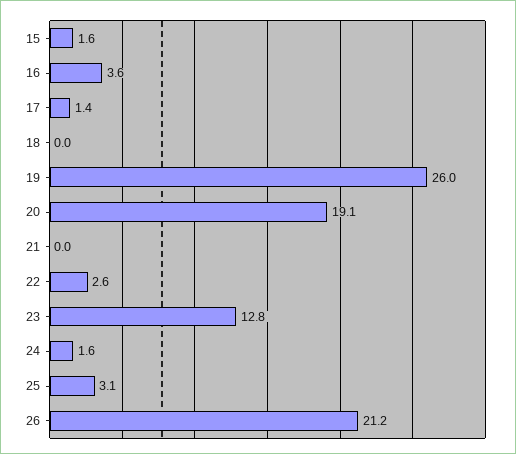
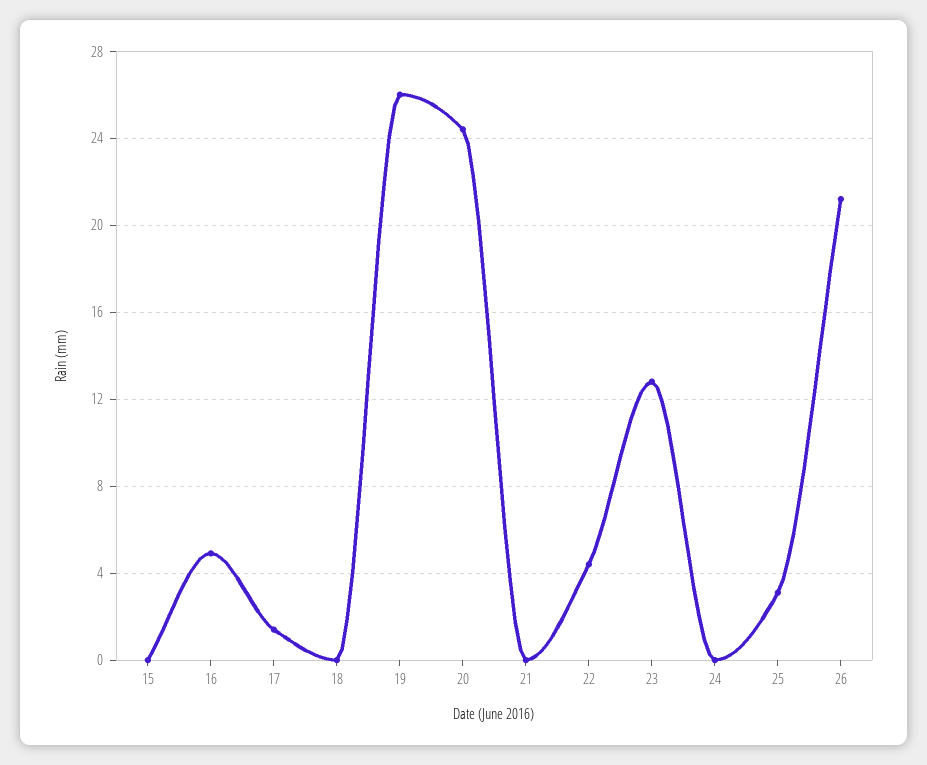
  {
-   "15": 1.6,
+   "15": 0,
-   "16": 3.6,
+   "16": 5,
    "17": 1.4,
    "18": 0,
    "19": 26,
-   "20": 19.1,
+   "20": 24.5,
    "21": 0,
-   "22": 2.6,
+   "22": 4.5,
    "23": 12.8,
-   "24": 1.6,
+   "24": 0,
    "25": 3.1,
    "26": 21.2
  }

